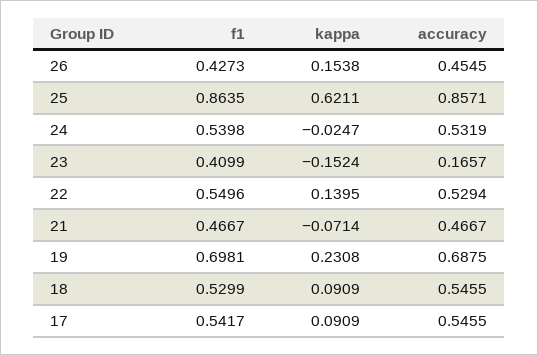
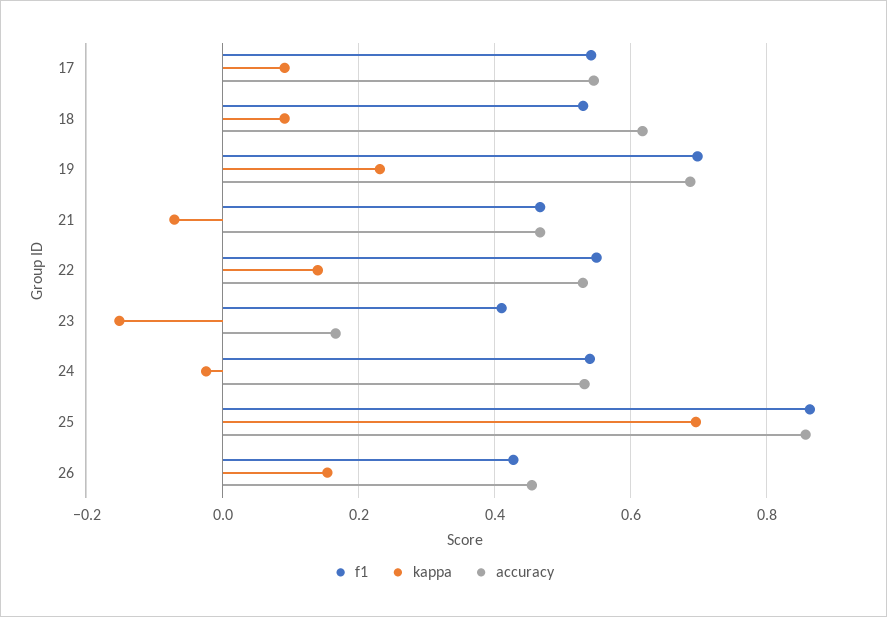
  {
    "f1": {
      "26": 0.4273,
      "25": 0.8635,
      "24": 0.5398,
      "23": 0.4099,
      "22": 0.5496,
      "21": 0.4667,
      "19": 0.6981,
      "18": 0.5299,
      "17": 0.5417
    },
    "kappa": {
      "26": 0.1538,
-     "25": 0.6211,
+     "25": 0.7,
      "24": -0.0247,
      "23": -0.1524,
      "22": 0.1395,
      "21": -0.0714,
      "19": 0.2308,
      "18": 0.0909,
      "17": 0.0909
    },
    "accuracy": {
      "26": 0.4545,
      "25": 0.8571,
      "24": 0.5319,
      "23": 0.1657,
      "22": 0.5294,
      "21": 0.4667,
      "19": 0.6875,
-     "18": 0.5455,
+     "18": 0.62,
      "17": 0.5455
    }
  }

